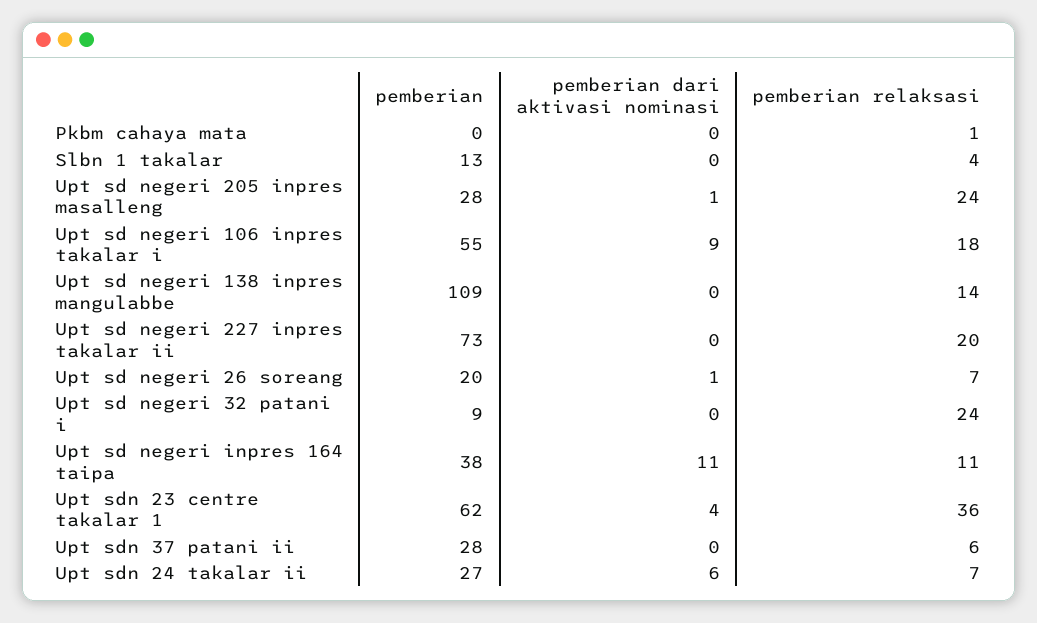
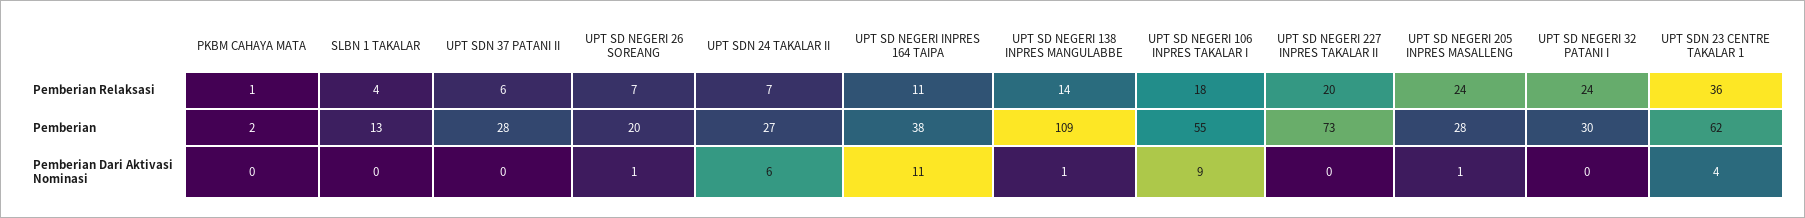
  {
    "pemberian": {
-     "Pkbm cahaya mata": 0,
+     "Pkbm cahaya mata": 2,
      "Slbn 1 takalar": 13,
      "Upt sd negeri 205 inpres masalleng": 28,
      "Upt sd negeri 106 inpres takalar i": 55,
      "Upt sd negeri 138 inpres mangulabbe": 109,
      "Upt sd negeri 227 inpres takalar ii": 73,
      "Upt sd negeri 26 soreang": 20,
-     "Upt sd negeri 32 patani i": 9,
+     "Upt sd negeri 32 patani i": 30,
      "Upt sd negeri inpres 164 taipa": 38,
      "Upt sdn 23 centre takalar 1": 62,
      "Upt sdn 37 patani ii": 28,
      "Upt sdn 24 takalar ii": 27
    },
    "pemberian dari aktivasi nominasi": {
      "Pkbm cahaya mata": 0,
      "Slbn 1 takalar": 0,
      "Upt sd negeri 205 inpres masalleng": 1,
      "Upt sd negeri 106 inpres takalar i": 9,
-     "Upt sd negeri 138 inpres mangulabbe": 0,
+     "Upt sd negeri 138 inpres mangulabbe": 1,
      "Upt sd negeri 227 inpres takalar ii": 0,
      "Upt sd negeri 26 soreang": 1,
      "Upt sd negeri 32 patani i": 0,
      "Upt sd negeri inpres 164 taipa": 11,
      "Upt sdn 23 centre takalar 1": 4,
      "Upt sdn 37 patani ii": 0,
      "Upt sdn 24 takalar ii": 6
    },
    "pemberian relaksasi": {
      "Pkbm cahaya mata": 1,
      "Slbn 1 takalar": 4,
      "Upt sd negeri 205 inpres masalleng": 24,
      "Upt sd negeri 106 inpres takalar i": 18,
      "Upt sd negeri 138 inpres mangulabbe": 14,
      "Upt sd negeri 227 inpres takalar ii": 20,
      "Upt sd negeri 26 soreang": 7,
      "Upt sd negeri 32 patani i": 24,
      "Upt sd negeri inpres 164 taipa": 11,
      "Upt sdn 23 centre takalar 1": 36,
      "Upt sdn 37 patani ii": 6,
      "Upt sdn 24 takalar ii": 7
    }
  }

